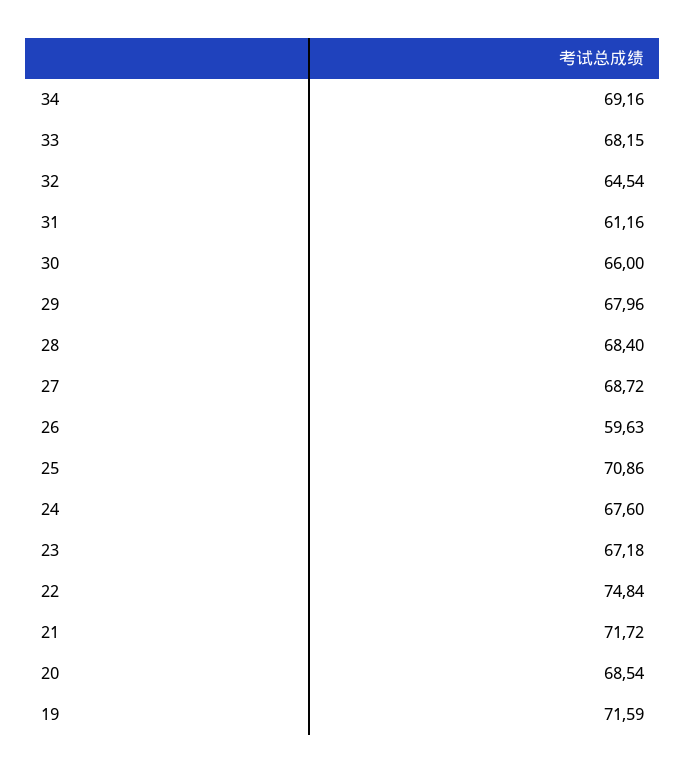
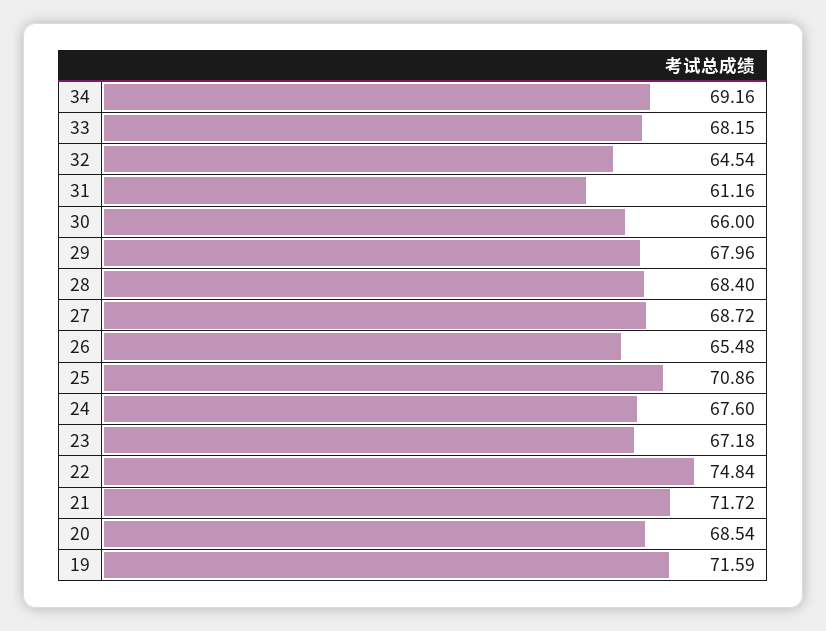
  {
    "34": 69.16,
    "33": 68.15,
    "32": 64.54,
    "31": 61.16,
    "30": 66,
    "29": 67.96,
    "28": 68.4,
    "27": 68.72,
-   "26": 59.63,
+   "26": 65.48,
    "25": 70.86,
    "24": 67.6,
    "23": 67.18,
    "22": 74.84,
    "21": 71.72,
    "20": 68.54,
    "19": 71.59
  }

